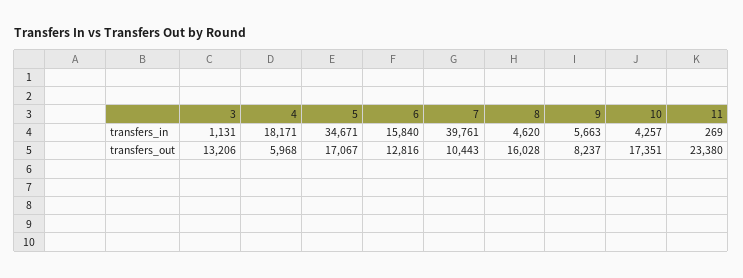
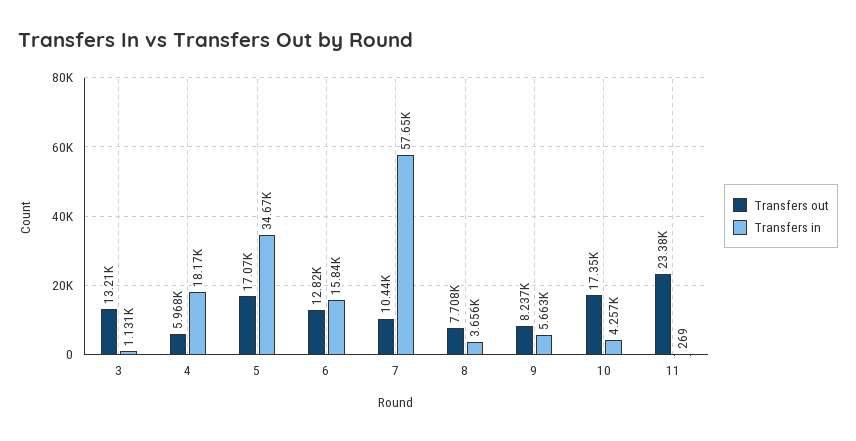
  {
    "transfers_in": {
      "3": 1131,
      "4": 18171,
      "5": 34671,
      "6": 15840,
-     "7": 39761,
+     "7": 57650,
-     "8": 4620,
+     "8": 3656,
      "9": 5663,
      "10": 4257,
      "11": 269
    },
    "transfers_out": {
      "3": 13206,
      "4": 5968,
      "5": 17067,
      "6": 12816,
      "7": 10443,
-     "8": 16028,
+     "8": 7708,
      "9": 8237,
      "10": 17351,
      "11": 23380
    }
  }

